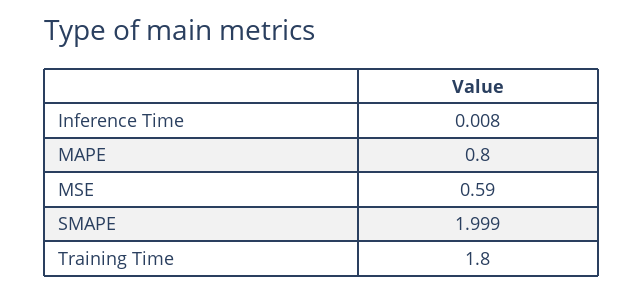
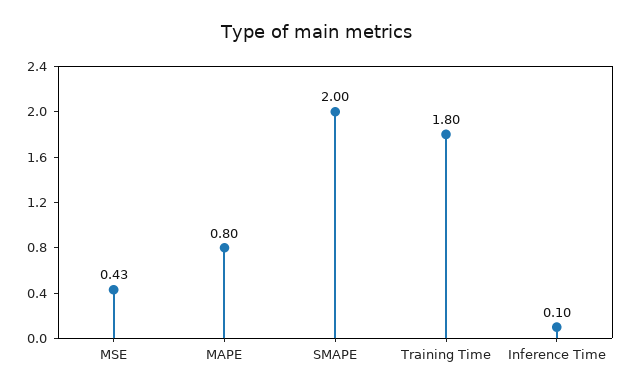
  {
-   "Inference Time": 0.008,
+   "Inference Time": 0.1,
    "MAPE": 0.8,
-   "MSE": 0.59,
+   "MSE": 0.43,
    "SMAPE": 1.999,
    "Training Time": 1.8
  }

